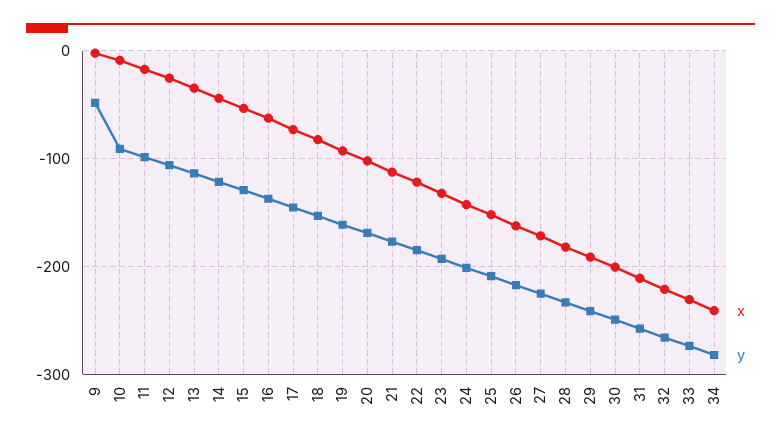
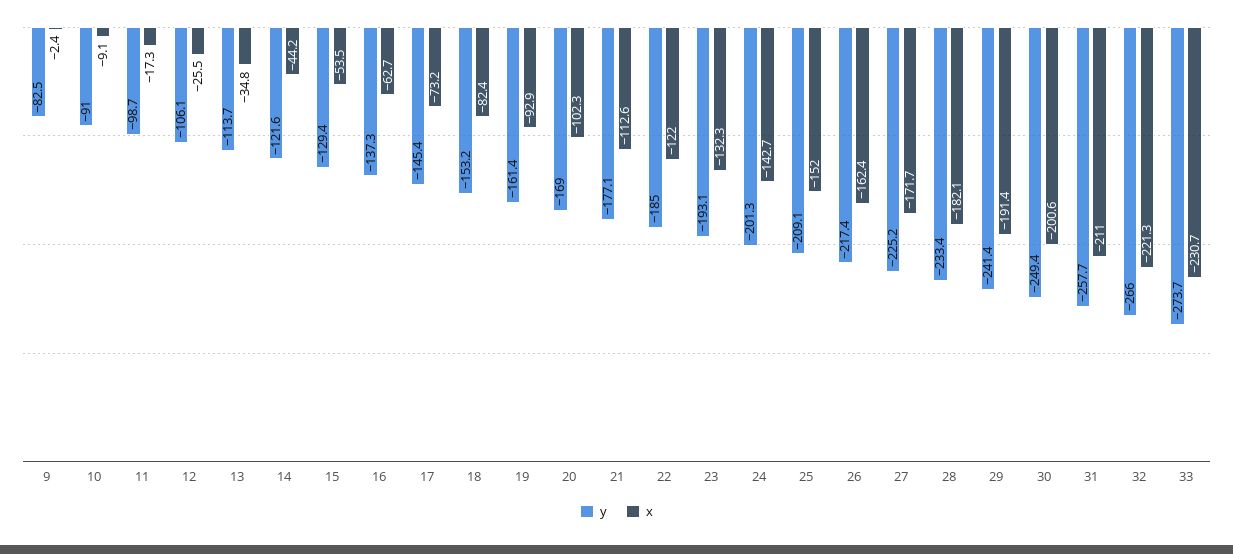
  {
    "x": {
      "9": -2.4,
      "10": -9.1,
      "11": -17.3,
      "12": -25.5,
      "13": -34.8,
      "14": -44.2,
      "15": -53.5,
      "16": -62.7,
      "17": -73.2,
      "18": -82.4,
      "19": -92.9,
      "20": -102.3,
      "21": -112.6,
      "22": -122,
      "23": -132.3,
      "24": -142.7,
      "25": -152,
      "26": -162.4,
      "27": -171.7,
      "28": -182.1,
      "29": -191.4,
      "30": -200.6,
      "31": -211,
      "32": -221.3,
-     "33": -230.7,
+     "33": -230.7
-     "34": -240
    },
    "y": {
-     "9": -50,
+     "9": -82.5,
      "10": -91,
      "11": -98.7,
      "12": -106.1,
      "13": -113.7,
      "14": -121.6,
      "15": -129.4,
      "16": -137.3,
      "17": -145.4,
      "18": -153.2,
      "19": -161.4,
      "20": -169,
      "21": -177.1,
      "22": -185,
      "23": -193.1,
      "24": -201.3,
      "25": -209.1,
      "26": -217.4,
      "27": -225.2,
      "28": -233.4,
      "29": -241.4,
      "30": -249.4,
      "31": -257.7,
      "32": -266,
-     "33": -273.7,
+     "33": -273.7
-     "34": -280
    }
  }

